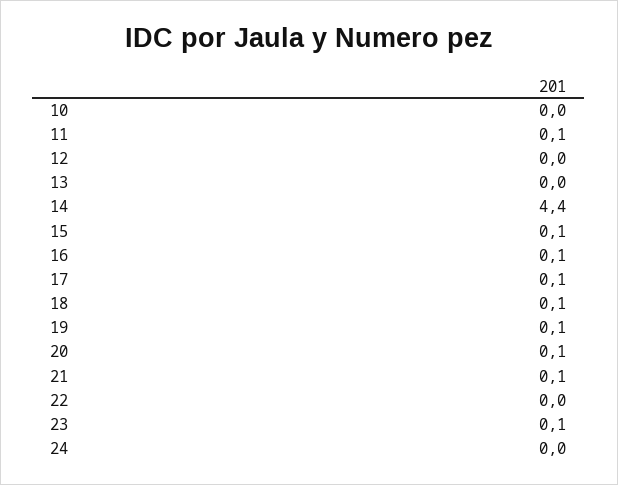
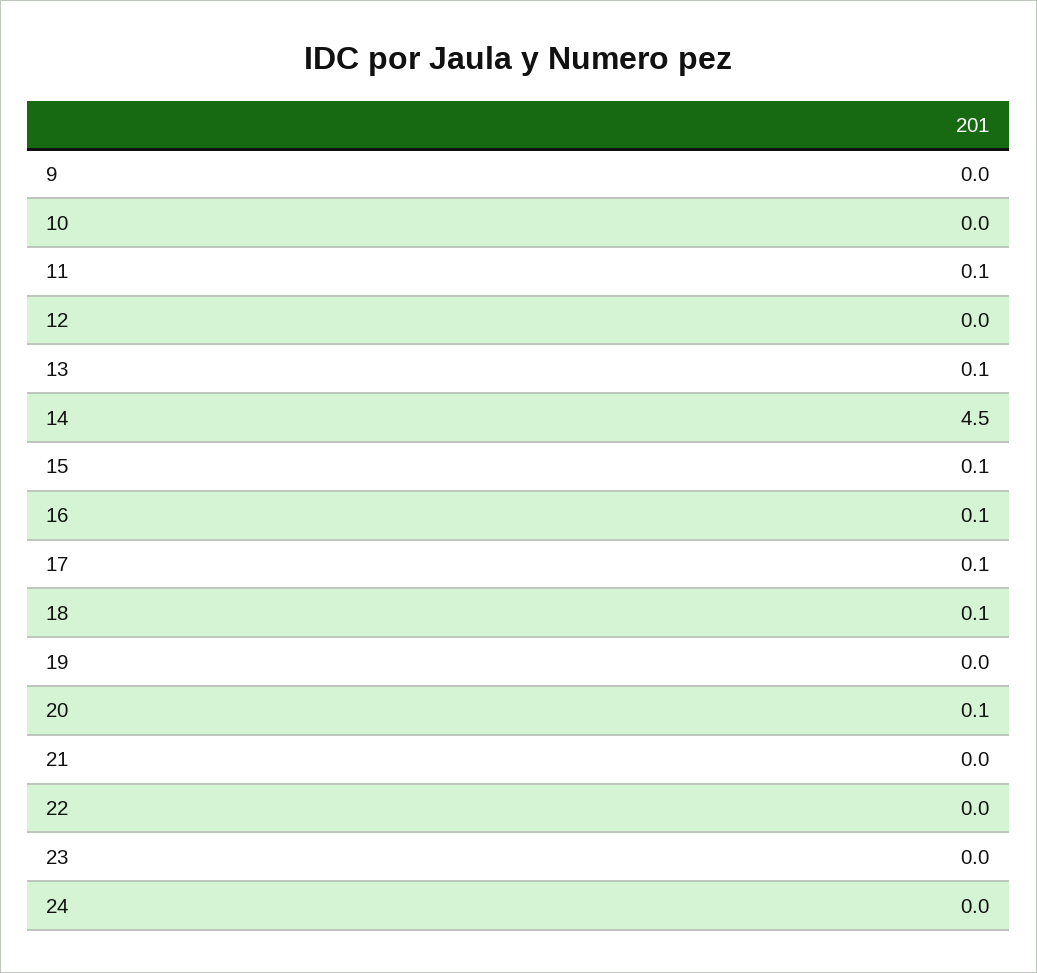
  {
    "10": 0,
    "11": 0.1,
    "12": 0,
-   "13": 0,
+   "13": 0.1,
-   "14": 4.4,
+   "14": 4.5,
    "15": 0.1,
    "16": 0.1,
    "17": 0.1,
    "18": 0.1,
-   "19": 0.1,
+   "19": 0,
    "20": 0.1,
-   "21": 0.1,
+   "21": 0,
    "22": 0,
-   "23": 0.1,
+   "23": 0,
-   "24": 0
+   "24": 0,
+   "9": 0
  }

